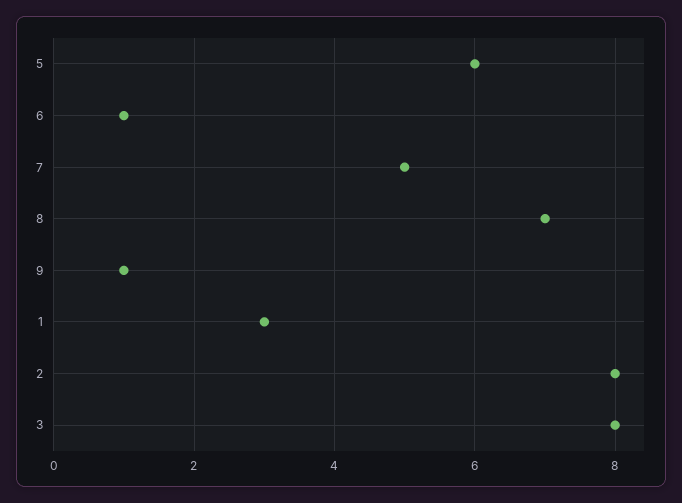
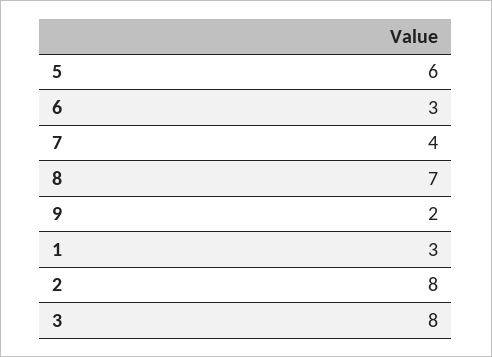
  {
    "5": 6,
-   "6": 1,
+   "6": 3,
-   "7": 5,
+   "7": 4,
    "8": 7,
-   "9": 1,
+   "9": 2,
    "1": 3,
    "2": 8,
    "3": 8
  }

